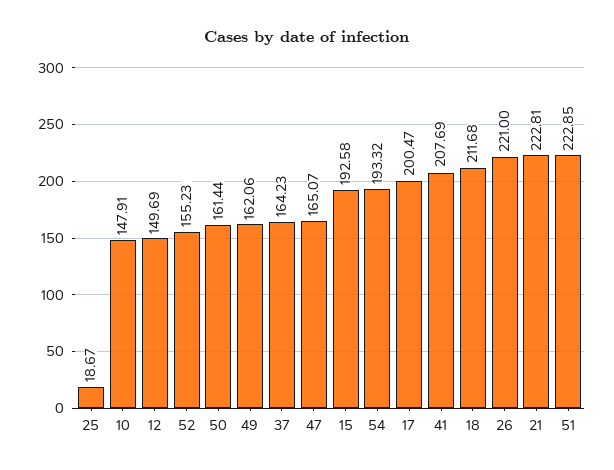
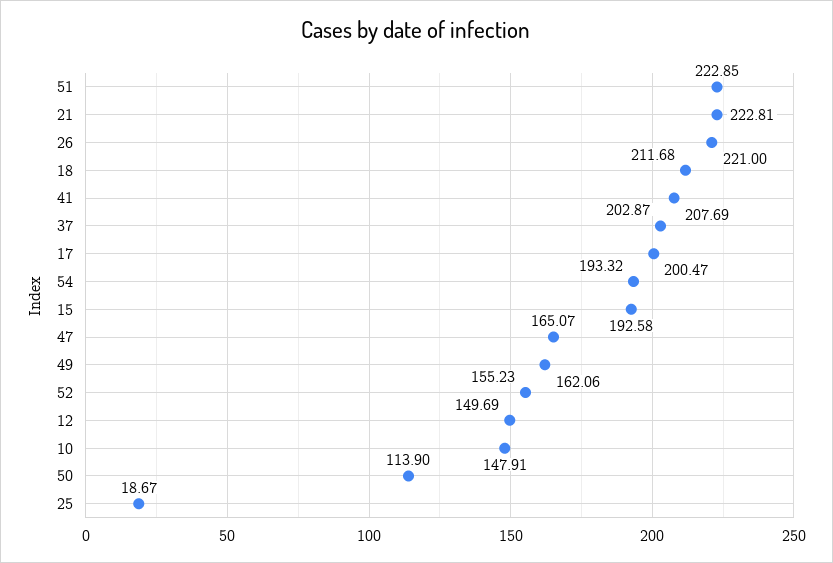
  {
    "25": 18.67,
    "10": 147.91,
    "12": 149.69,
    "52": 155.23,
-   "50": 161.44,
+   "50": 113.9,
    "49": 162.06,
-   "37": 164.23,
+   "37": 202.87,
    "47": 165.07,
    "15": 192.58,
    "54": 193.32,
    "17": 200.47,
    "41": 207.69,
    "18": 211.68,
    "26": 221,
    "21": 222.81,
    "51": 222.85
  }

